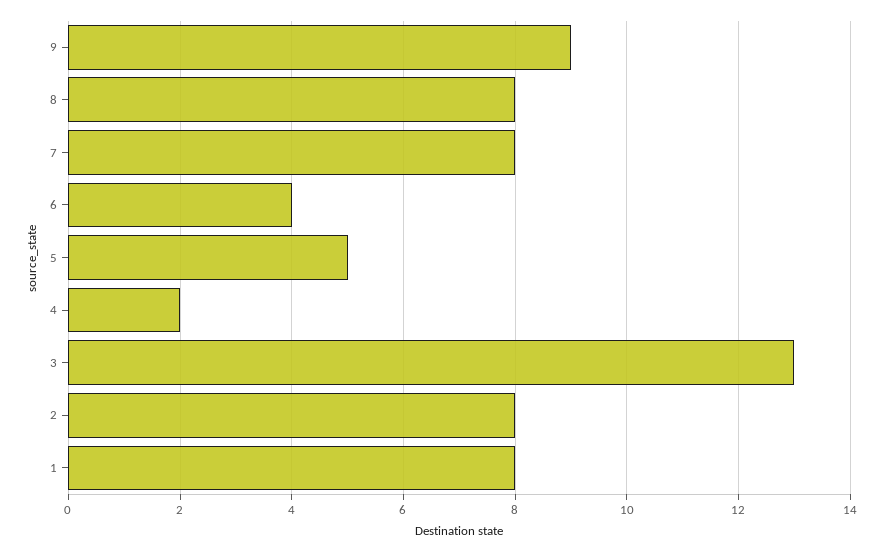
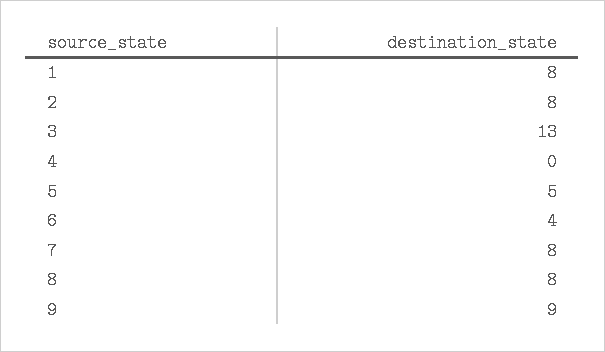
  {
    "9": 9,
    "8": 8,
    "7": 8,
    "6": 4,
    "5": 5,
-   "4": 2,
+   "4": 0,
    "3": 13,
    "2": 8,
    "1": 8
  }

